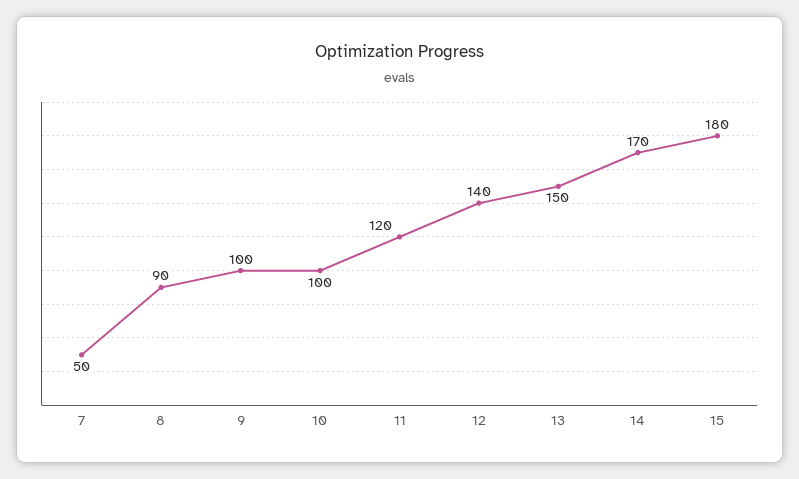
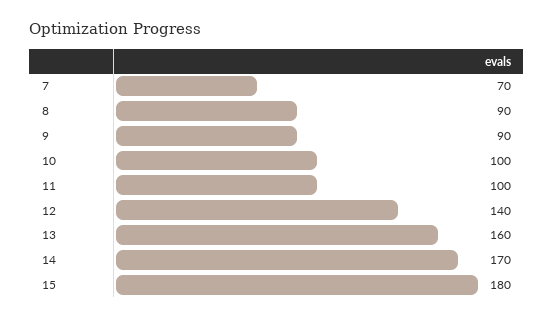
  {
-   "7": 50,
+   "7": 70,
    "8": 90,
-   "9": 100,
+   "9": 90,
    "10": 100,
-   "11": 120,
+   "11": 100,
    "12": 140,
-   "13": 150,
+   "13": 160,
    "14": 170,
    "15": 180
  }

